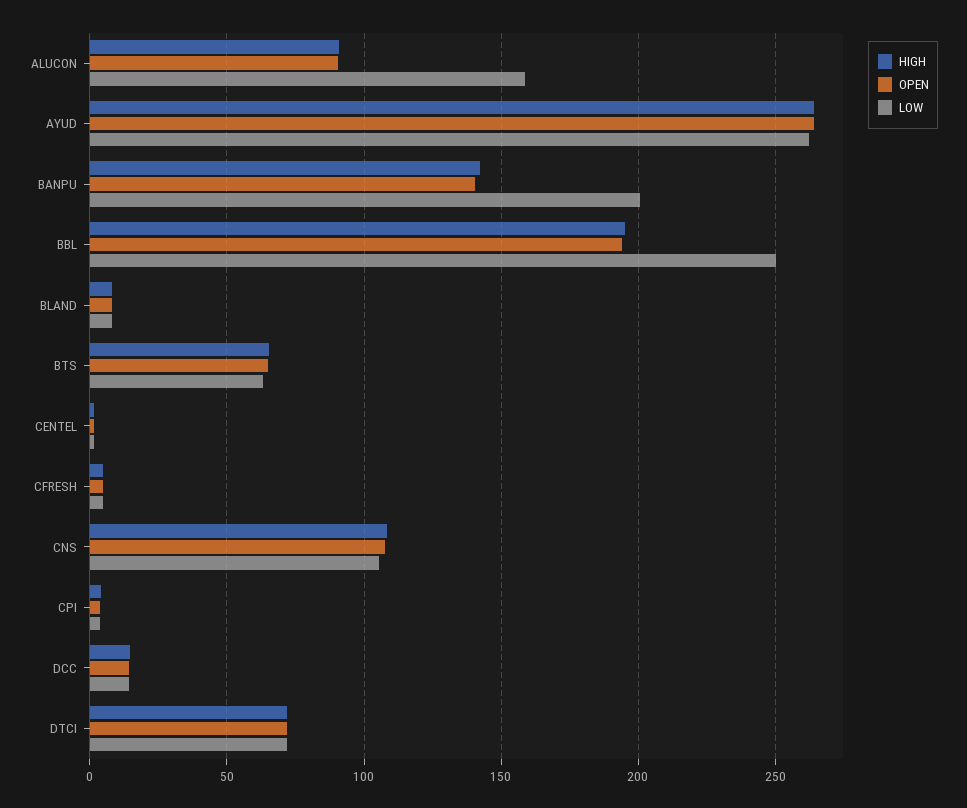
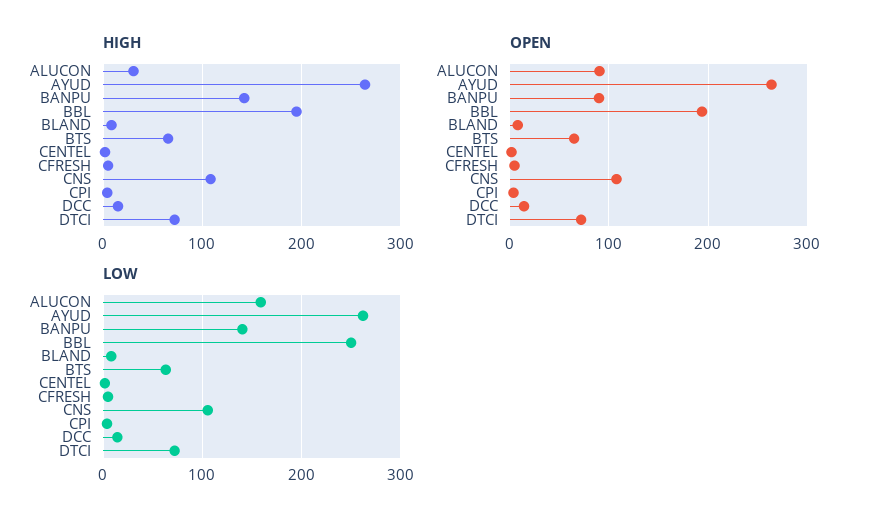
  {
    "HIGH": {
-     "ALUCON": 90,
+     "ALUCON": 30,
      "AYUD": 265,
      "BANPU": 140,
      "BBL": 195,
      "BLAND": 10,
      "BTS": 65,
      "CENTEL": 0,
      "CFRESH": 5,
      "CNS": 110,
      "CPI": 5,
      "DCC": 15,
      "DTCI": 70
    },
    "OPEN": {
      "ALUCON": 90,
      "AYUD": 265,
-     "BANPU": 140,
+     "BANPU": 90,
      "BBL": 195,
      "BLAND": 10,
      "BTS": 65,
      "CENTEL": 0,
      "CFRESH": 5,
      "CNS": 110,
      "CPI": 5,
      "DCC": 15,
      "DTCI": 70
    },
    "LOW": {
      "ALUCON": 160,
      "AYUD": 260,
-     "BANPU": 200,
+     "BANPU": 140,
      "BBL": 250,
      "BLAND": 10,
      "BTS": 65,
      "CENTEL": 0,
      "CFRESH": 5,
      "CNS": 105,
      "CPI": 5,
      "DCC": 15,
      "DTCI": 70
    }
  }

